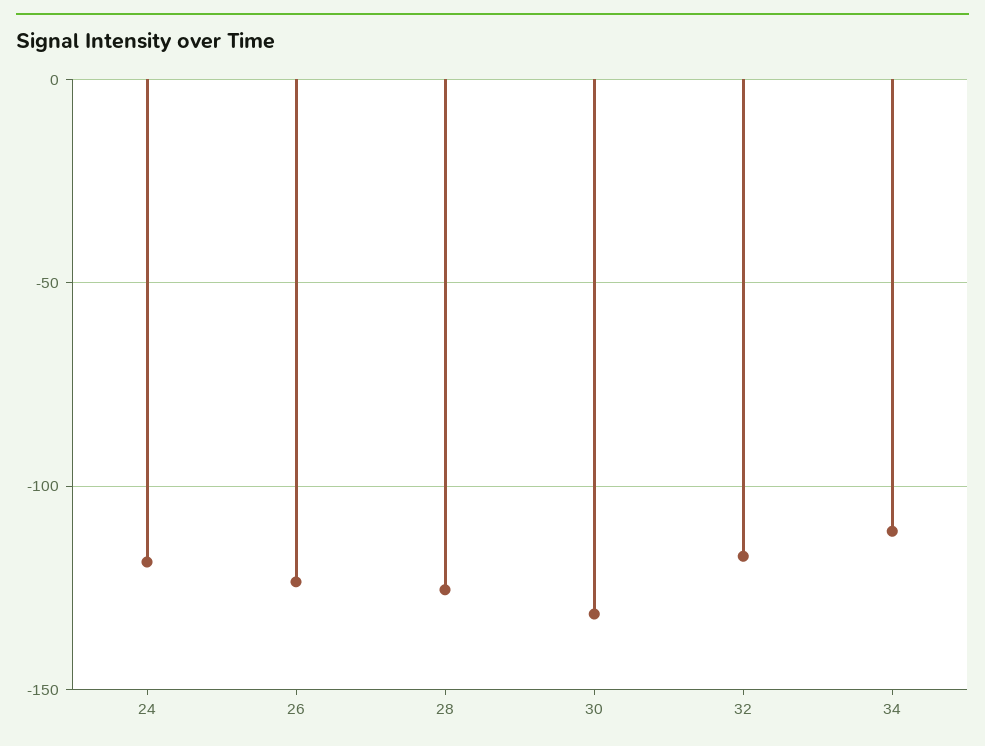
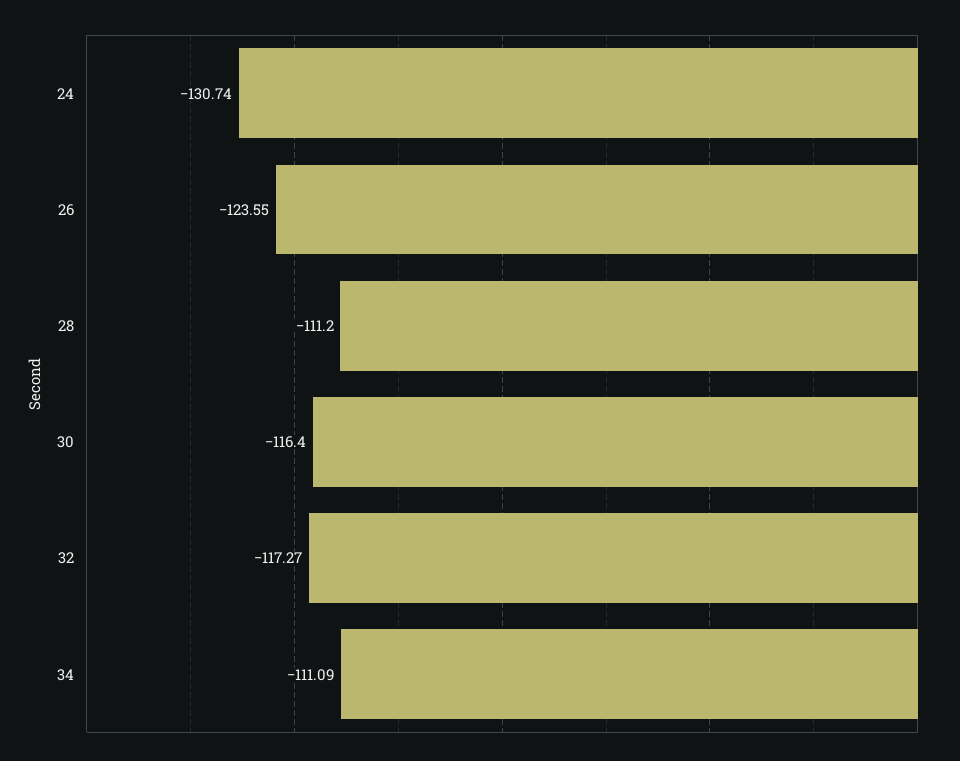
  {
-   "24": -120,
+   "24": -130.74,
    "26": -123.55,
-   "28": -125,
+   "28": -111.2,
-   "30": -130,
+   "30": -116.4,
    "32": -117.27,
    "34": -111.09
  }

